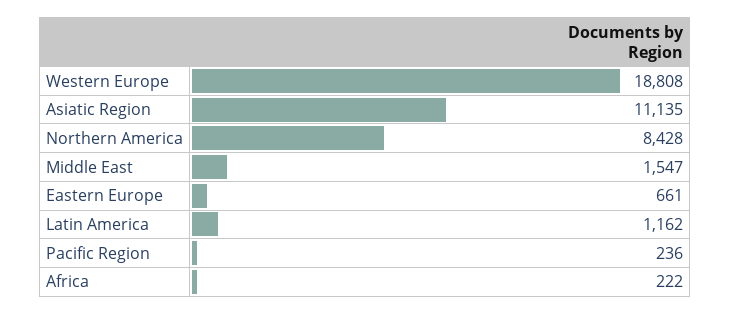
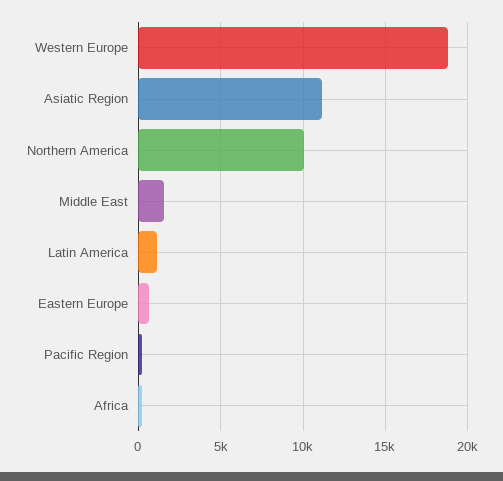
  {
    "Western Europe": 18808,
    "Asiatic Region": 11135,
-   "Northern America": 8428,
+   "Northern America": 10000,
    "Middle East": 1547,
    "Eastern Europe": 661,
    "Latin America": 1162,
    "Pacific Region": 236,
    "Africa": 222
  }

